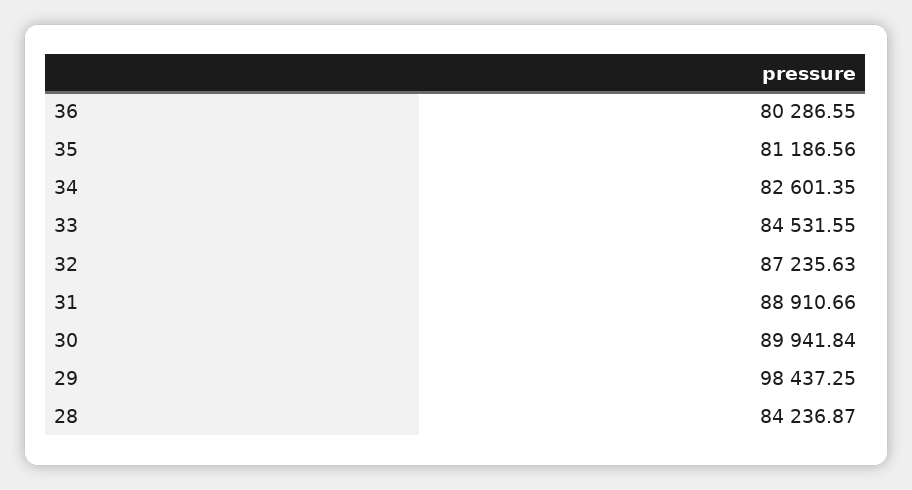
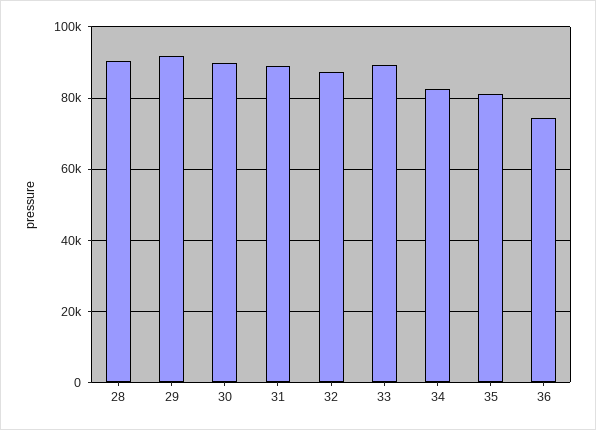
  {
-   "36": 80286.55,
+   "36": 74000,
    "35": 81186.56,
    "34": 82601.35,
-   "33": 84531.55,
+   "33": 90000,
    "32": 87235.63,
    "31": 88910.66,
    "30": 89941.84,
-   "29": 98437.25,
+   "29": 92000,
-   "28": 84236.87
+   "28": 90000
  }

